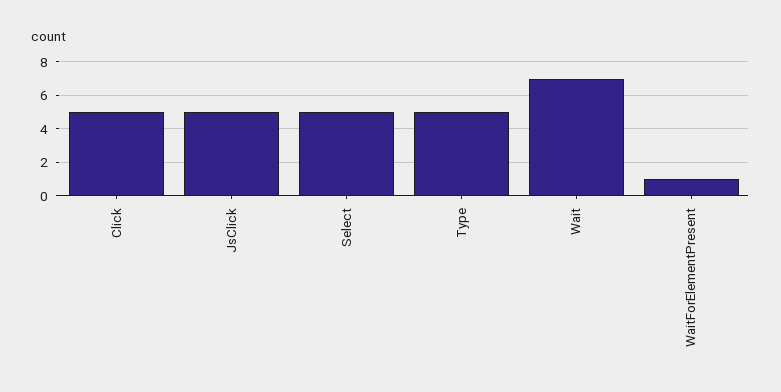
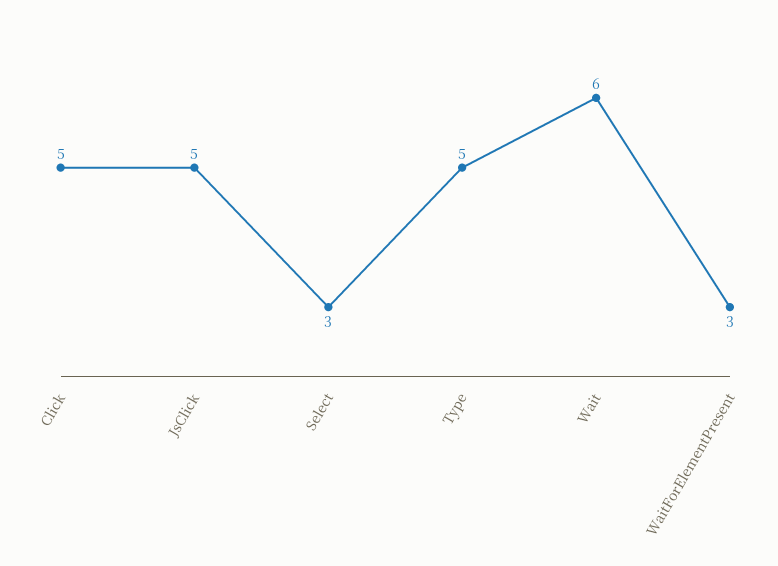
  {
    "Click": 5,
    "JsClick": 5,
-   "Select": 5,
+   "Select": 3,
    "Type": 5,
-   "Wait": 7,
+   "Wait": 6,
-   "WaitForElementPresent": 1
+   "WaitForElementPresent": 3
  }

